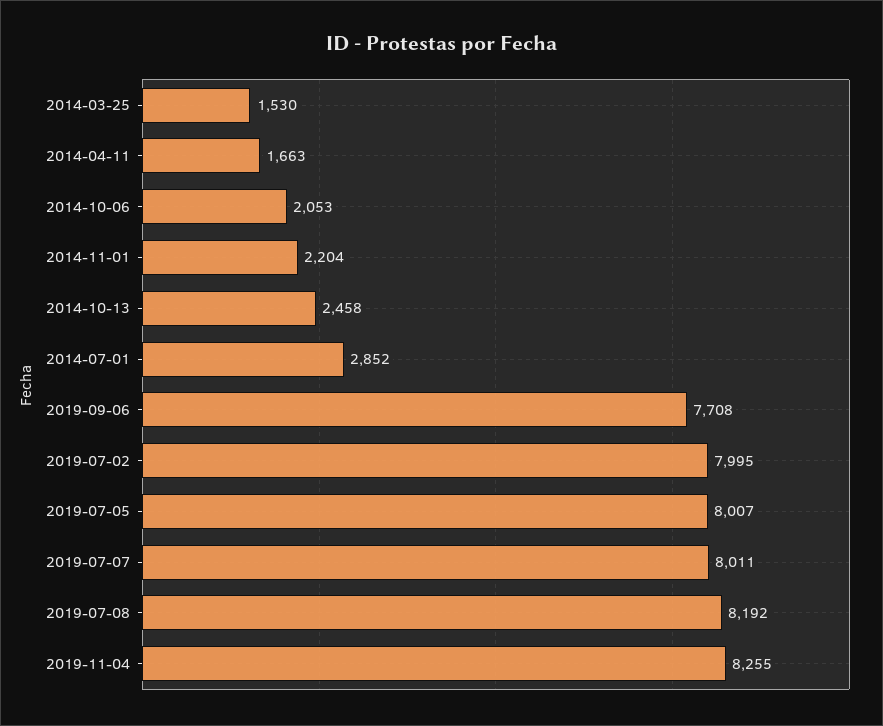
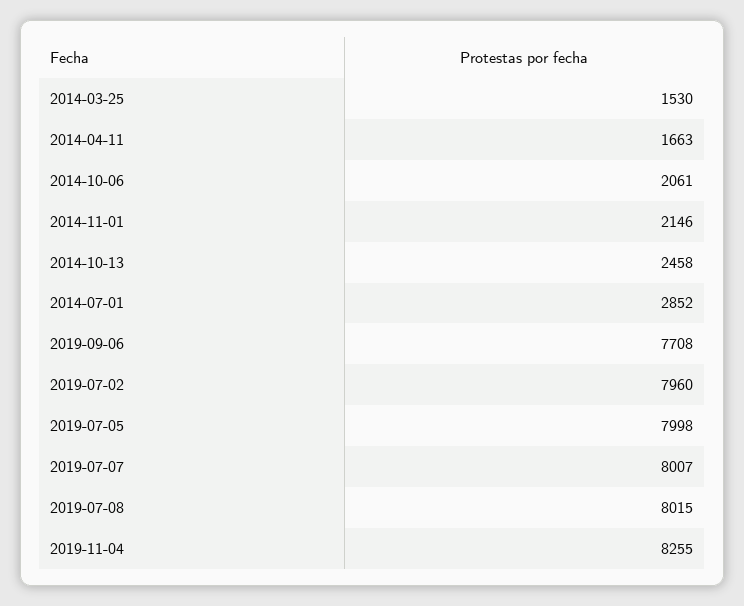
  {
    "2014-03-25": 1530,
    "2014-04-11": 1663,
-   "2014-10-06": 2053,
+   "2014-10-06": 2061,
-   "2014-11-01": 2204,
+   "2014-11-01": 2146,
    "2014-10-13": 2458,
    "2014-07-01": 2852,
    "2019-09-06": 7708,
-   "2019-07-02": 7995,
+   "2019-07-02": 7960,
-   "2019-07-05": 8007,
+   "2019-07-05": 7998,
-   "2019-07-07": 8011,
+   "2019-07-07": 8007,
-   "2019-07-08": 8192,
+   "2019-07-08": 8015,
    "2019-11-04": 8255
  }

